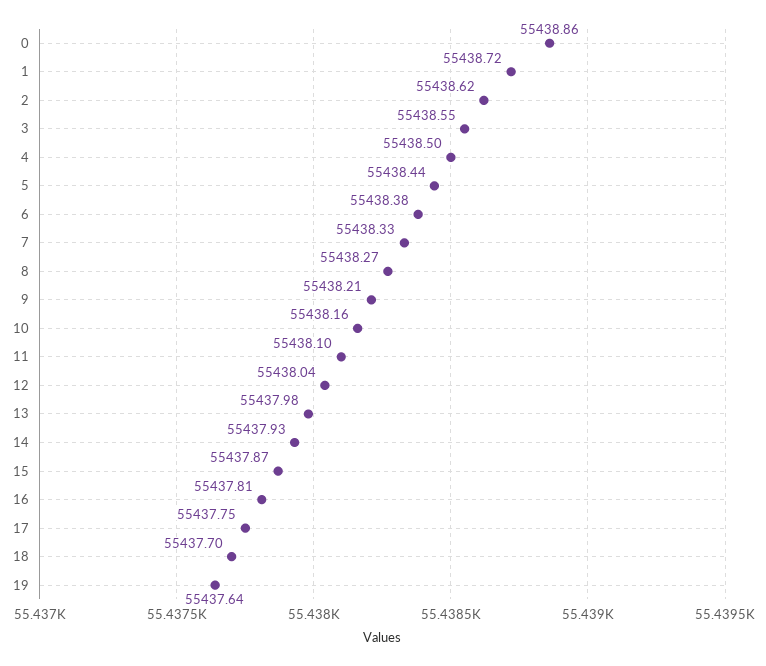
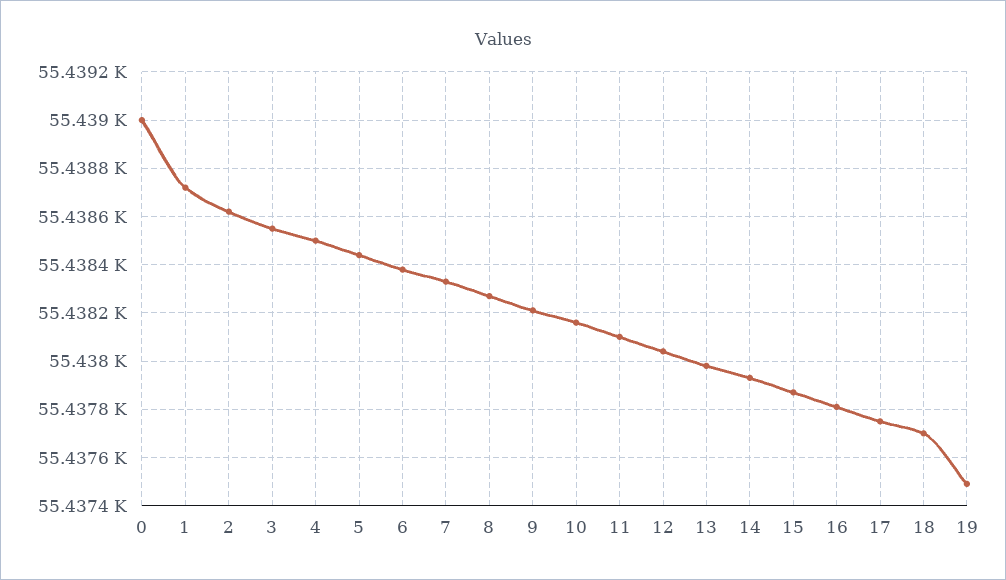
  {
-   "0": 55438.86,
+   "0": 55439,
    "1": 55438.72,
    "2": 55438.62,
    "3": 55438.55,
    "4": 55438.5,
    "5": 55438.44,
    "6": 55438.38,
    "7": 55438.33,
    "8": 55438.27,
    "9": 55438.21,
    "10": 55438.16,
    "11": 55438.1,
    "12": 55438.04,
    "13": 55437.98,
    "14": 55437.93,
    "15": 55437.87,
    "16": 55437.81,
    "17": 55437.75,
    "18": 55437.7,
-   "19": 55437.64
+   "19": 55437.5
  }

